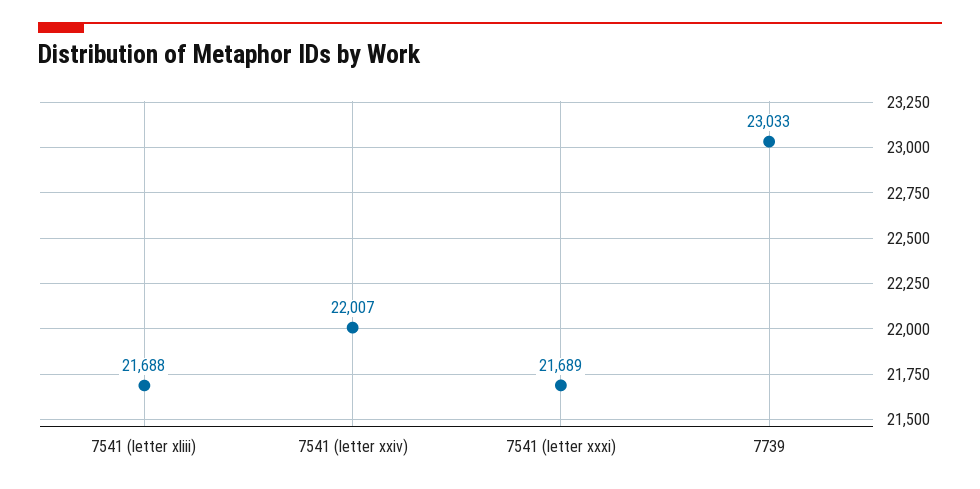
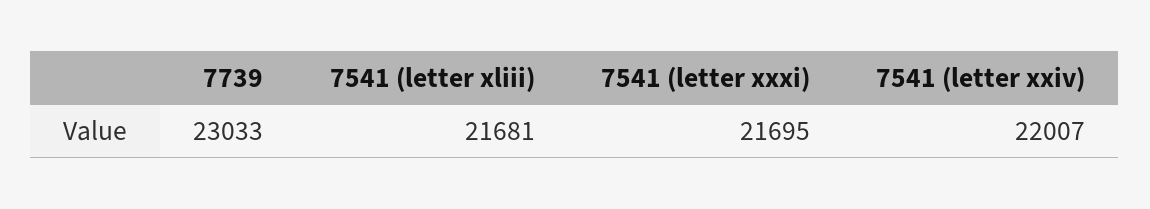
  {
-   "7541 (letter xliii)": 21688,
+   "7541 (letter xliii)": 21681,
    "7541 (letter xxiv)": 22007,
-   "7541 (letter xxxi)": 21689,
+   "7541 (letter xxxi)": 21695,
    "7739": 23033
  }

